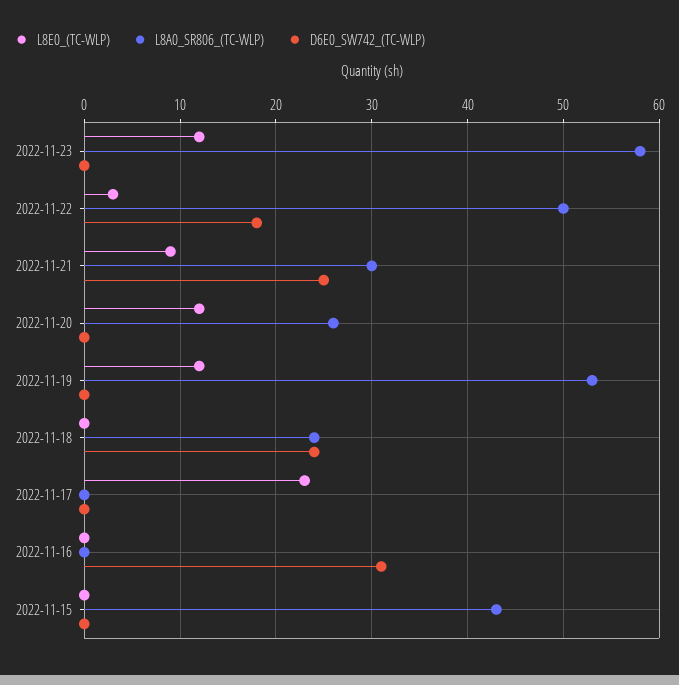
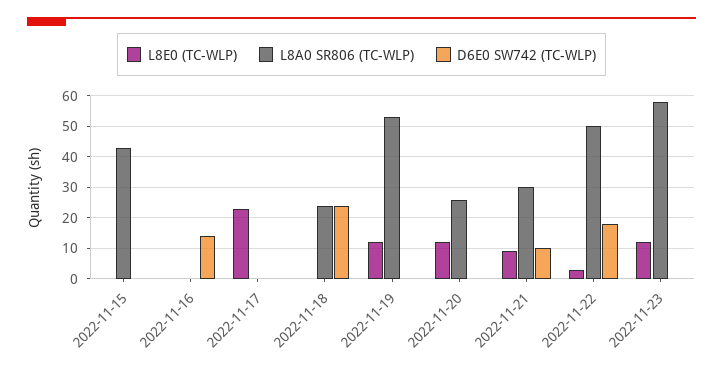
  {
    "L8E0_(TC-WLP)": {
      "2022-11-23": 12,
      "2022-11-22": 3,
      "2022-11-21": 9,
      "2022-11-20": 12,
      "2022-11-19": 12,
      "2022-11-18": 0,
      "2022-11-17": 23,
      "2022-11-16": 0,
      "2022-11-15": 0
    },
    "L8A0_SR806_(TC-WLP)": {
      "2022-11-23": 58,
      "2022-11-22": 50,
      "2022-11-21": 30,
      "2022-11-20": 26,
      "2022-11-19": 53,
      "2022-11-18": 24,
      "2022-11-17": 0,
      "2022-11-16": 0,
      "2022-11-15": 43
    },
    "D6E0_SW742_(TC-WLP)": {
      "2022-11-23": 0,
      "2022-11-22": 18,
-     "2022-11-21": 25,
+     "2022-11-21": 10,
      "2022-11-20": 0,
      "2022-11-19": 0,
      "2022-11-18": 24,
      "2022-11-17": 0,
-     "2022-11-16": 31,
+     "2022-11-16": 15,
      "2022-11-15": 0
    }
  }

